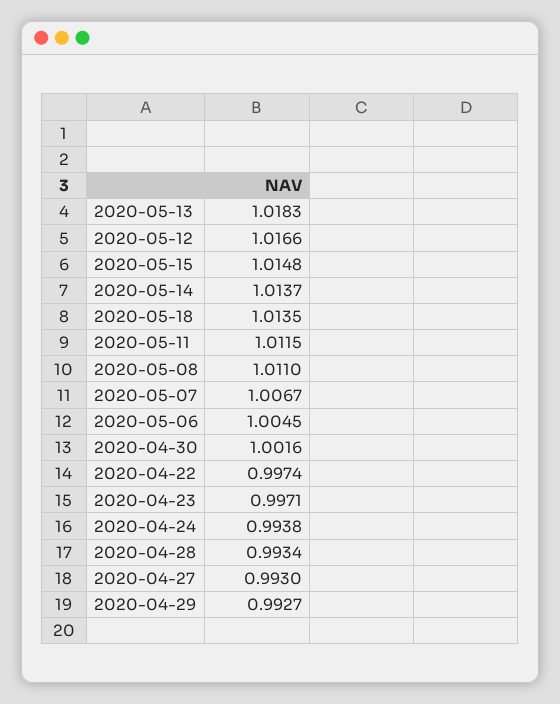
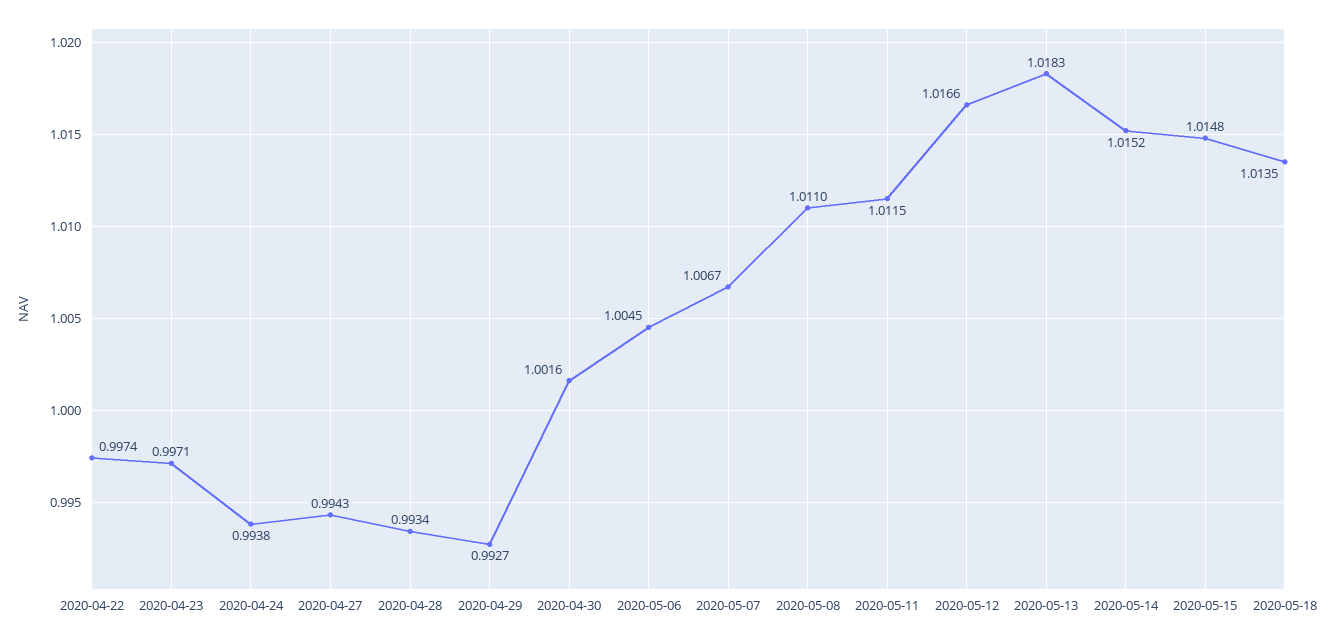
  {
    "2020-05-13": 1.0183,
    "2020-05-12": 1.0166,
    "2020-05-15": 1.0148,
-   "2020-05-14": 1.0137,
+   "2020-05-14": 1.0152,
    "2020-05-18": 1.0135,
    "2020-05-11": 1.0115,
    "2020-05-08": 1.011,
    "2020-05-07": 1.0067,
    "2020-05-06": 1.0045,
    "2020-04-30": 1.0016,
    "2020-04-22": 0.9974,
    "2020-04-23": 0.9971,
    "2020-04-24": 0.9938,
    "2020-04-28": 0.9934,
-   "2020-04-27": 0.993,
+   "2020-04-27": 0.9943,
    "2020-04-29": 0.9927
  }

